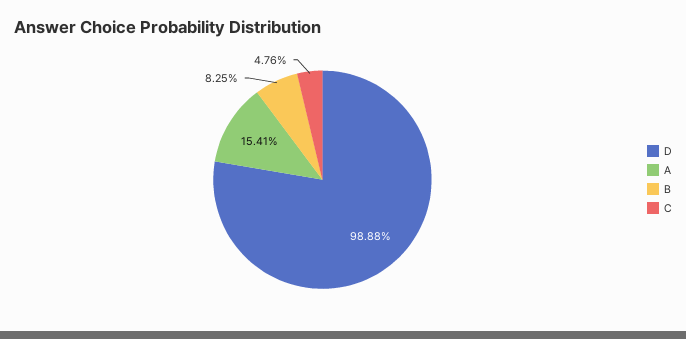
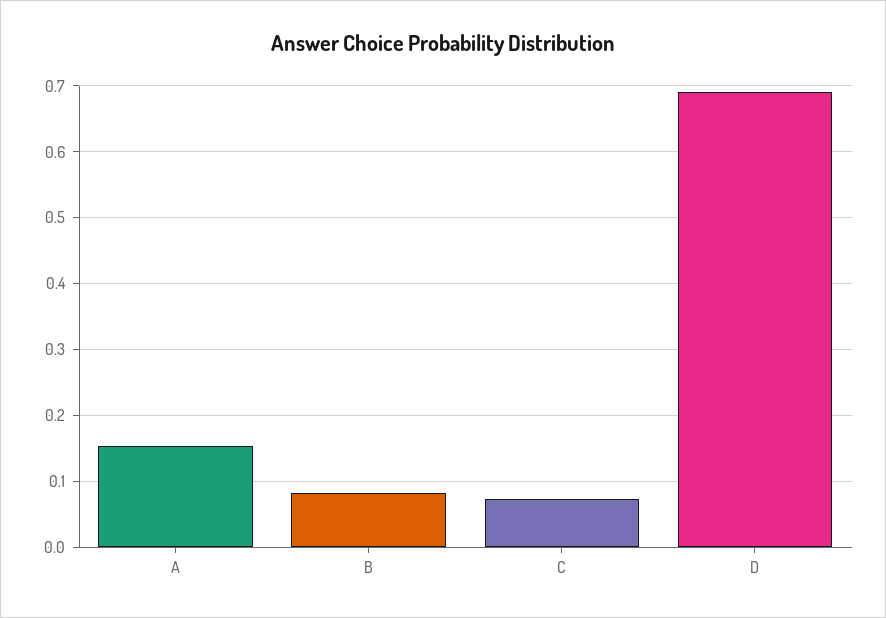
  {
-   "D": 0.9888,
+   "D": 0.69,
    "A": 0.1541,
    "B": 0.0825,
-   "C": 0.0476
+   "C": 0.07
  }

